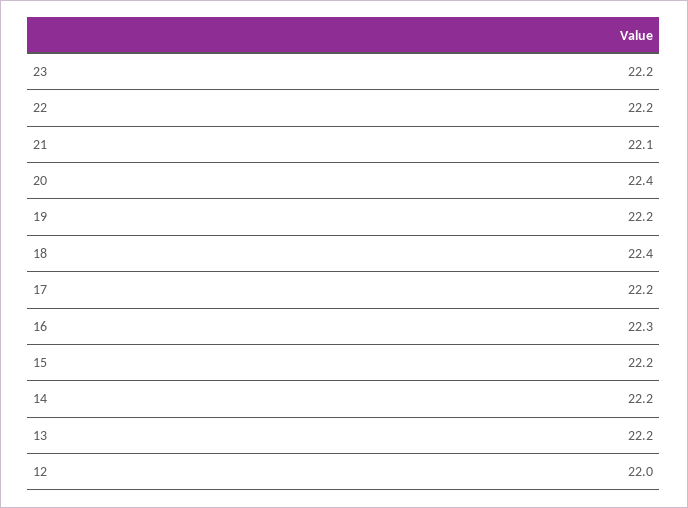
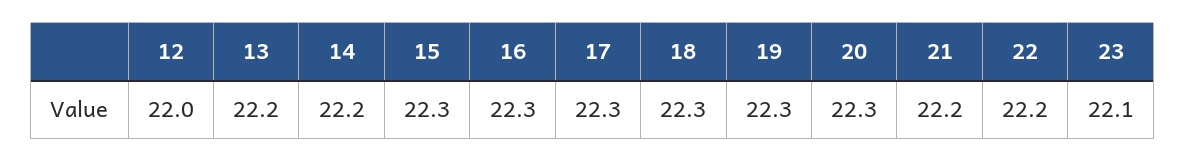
  {
-   "23": 22.2,
+   "23": 22.1,
    "22": 22.2,
-   "21": 22.1,
+   "21": 22.2,
-   "20": 22.4,
+   "20": 22.3,
-   "19": 22.2,
+   "19": 22.3,
-   "18": 22.4,
+   "18": 22.3,
-   "17": 22.2,
+   "17": 22.3,
    "16": 22.3,
-   "15": 22.2,
+   "15": 22.3,
    "14": 22.2,
    "13": 22.2,
    "12": 22
  }

